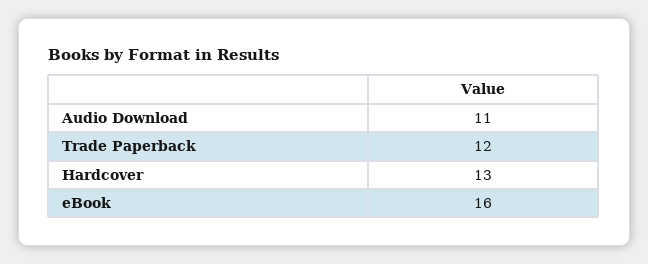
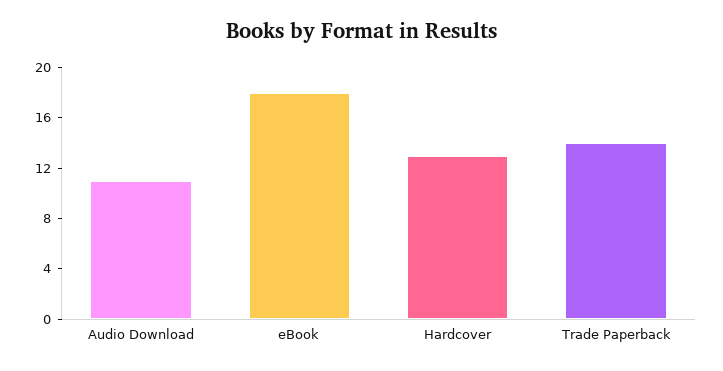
  {
    "Audio Download": 11,
-   "Trade Paperback": 12,
+   "Trade Paperback": 14,
    "Hardcover": 13,
-   "eBook": 16
+   "eBook": 18
  }

